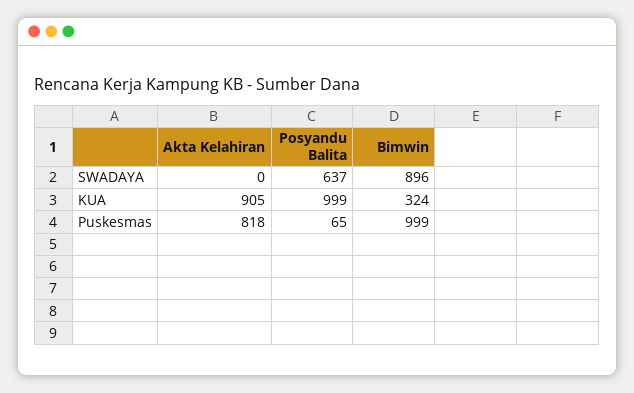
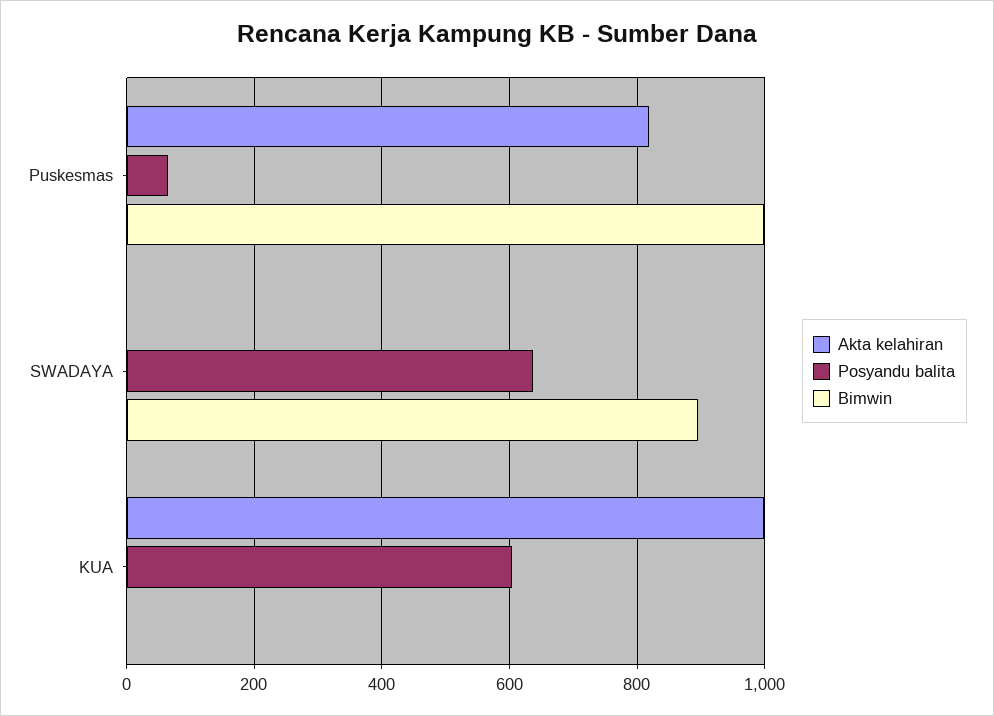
  {
    "Akta Kelahiran": {
      "SWADAYA": 0,
-     "KUA": 905,
+     "KUA": 1000,
      "Puskesmas": 818
    },
    "Posyandu Balita": {
      "SWADAYA": 637,
-     "KUA": 999,
+     "KUA": 600,
      "Puskesmas": 65
    },
    "Bimwin": {
      "SWADAYA": 896,
-     "KUA": 324,
+     "KUA": 0,
      "Puskesmas": 999
    }
  }

